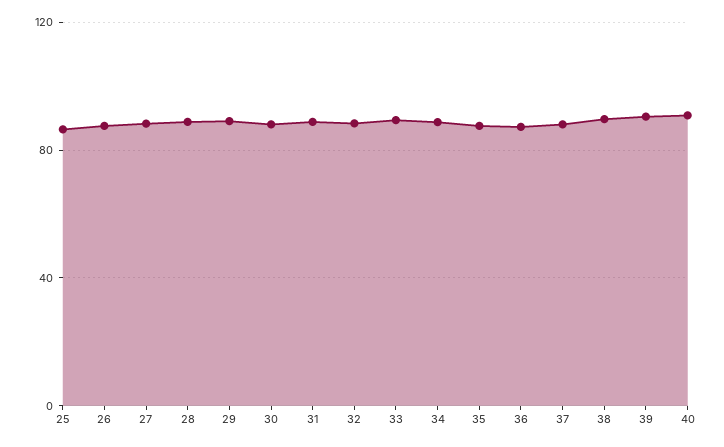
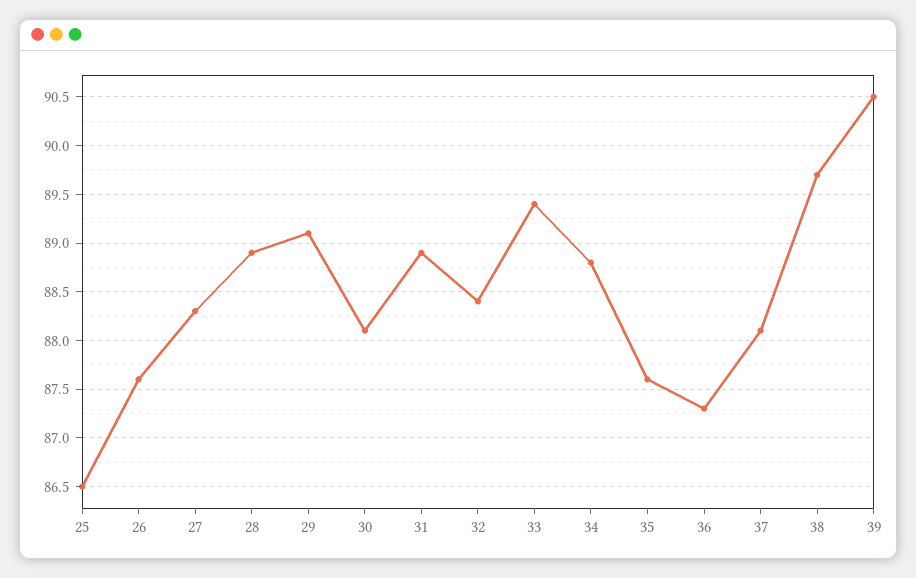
  {
    "25": 86.5,
    "26": 87.6,
    "27": 88.3,
    "28": 88.9,
    "29": 89.1,
    "30": 88.1,
    "31": 88.9,
    "32": 88.4,
    "33": 89.4,
    "34": 88.8,
    "35": 87.6,
    "36": 87.3,
    "37": 88.1,
    "38": 89.7,
-   "39": 90.5,
+   "39": 90.5
-   "40": 90
  }

